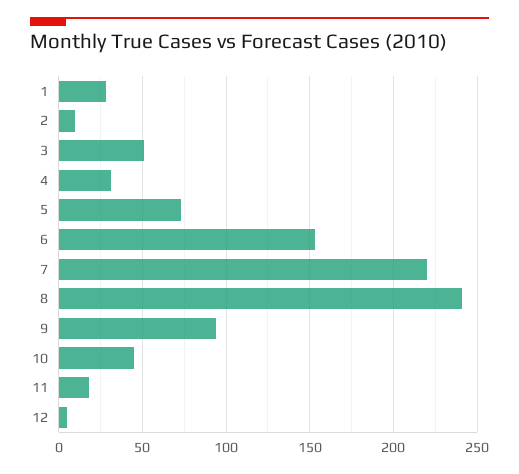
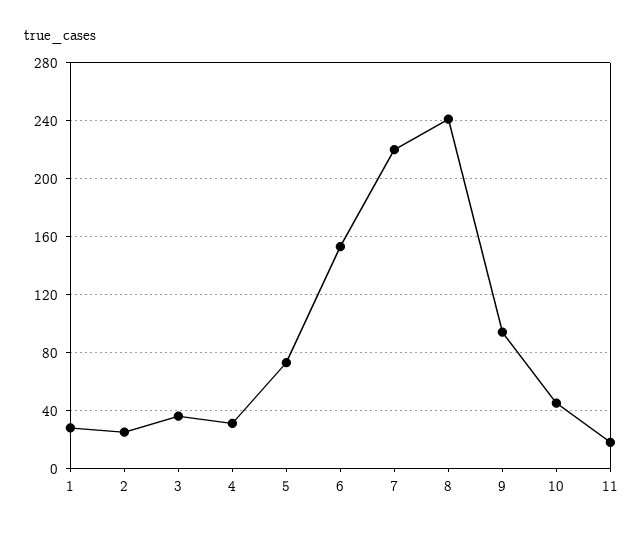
  {
    "1": 30,
-   "2": 10,
+   "2": 25,
-   "3": 50,
+   "3": 35,
    "4": 30,
    "5": 75,
    "6": 155,
    "7": 220,
    "8": 240,
    "9": 95,
    "10": 45,
-   "11": 20,
+   "11": 20
-   "12": 5
  }

